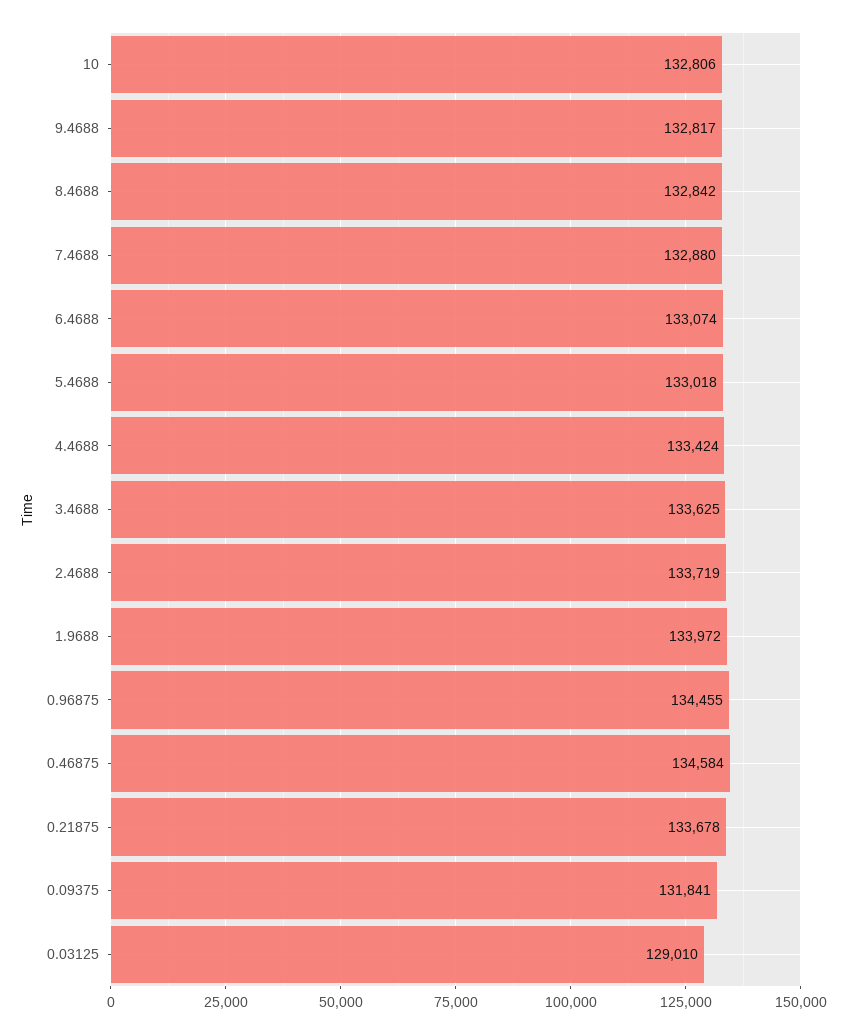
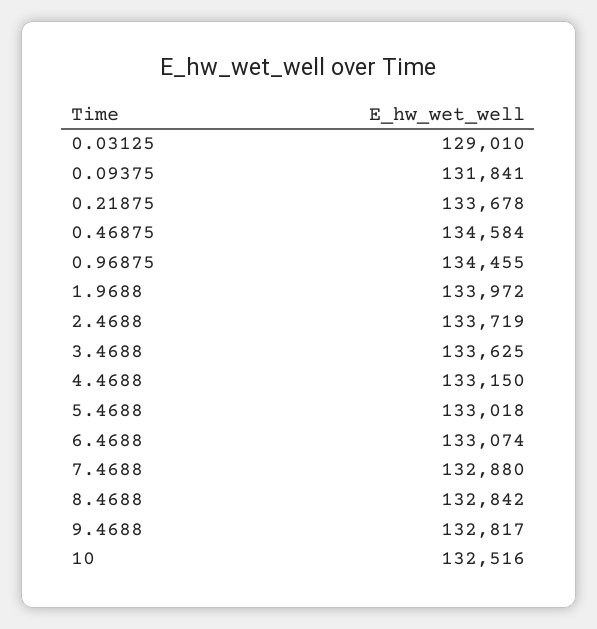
  {
-   "10": 132806,
+   "10": 132516,
    "9.4688": 132817,
    "8.4688": 132842,
    "7.4688": 132880,
    "6.4688": 133074,
    "5.4688": 133018,
-   "4.4688": 133424,
+   "4.4688": 133150,
    "3.4688": 133625,
    "2.4688": 133719,
    "1.9688": 133972,
    "0.96875": 134455,
    "0.46875": 134584,
    "0.21875": 133678,
    "0.09375": 131841,
    "0.03125": 129010
  }

